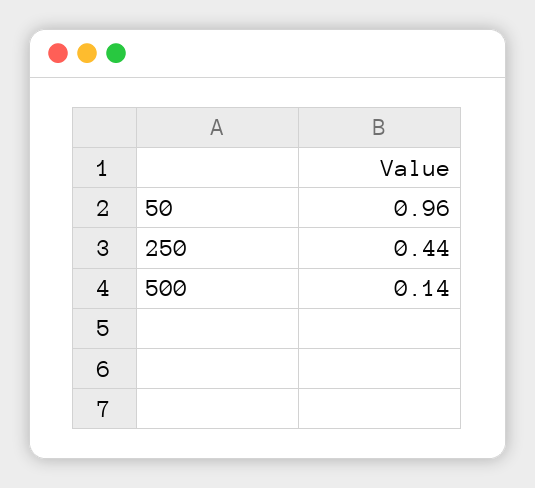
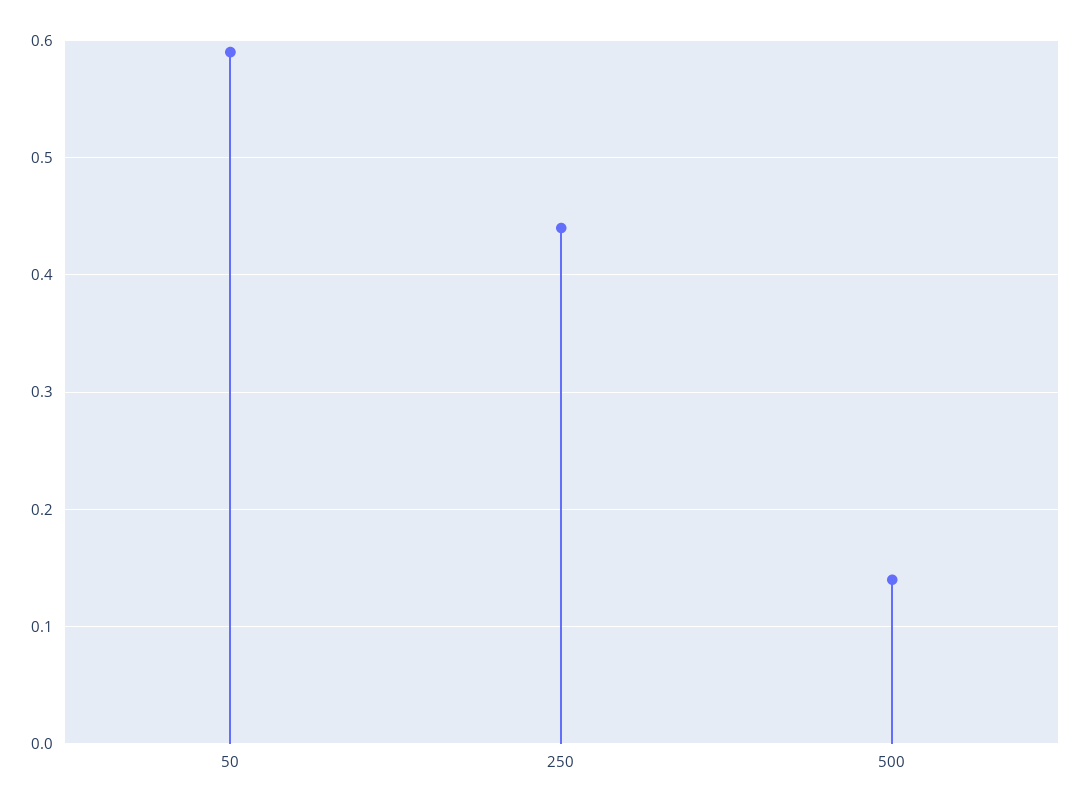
  {
-   "50": 0.96,
+   "50": 0.59,
    "250": 0.44,
    "500": 0.14
  }

